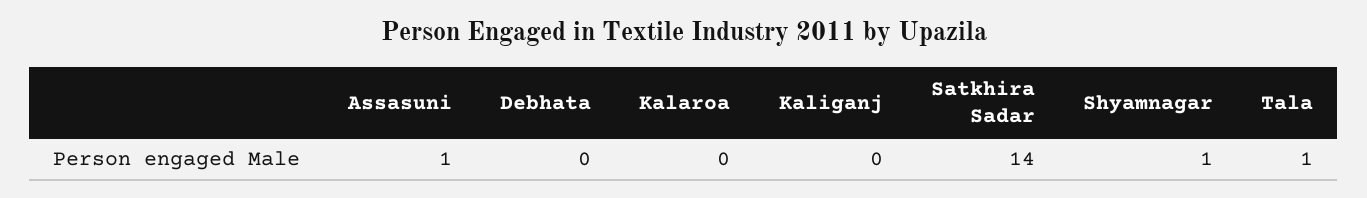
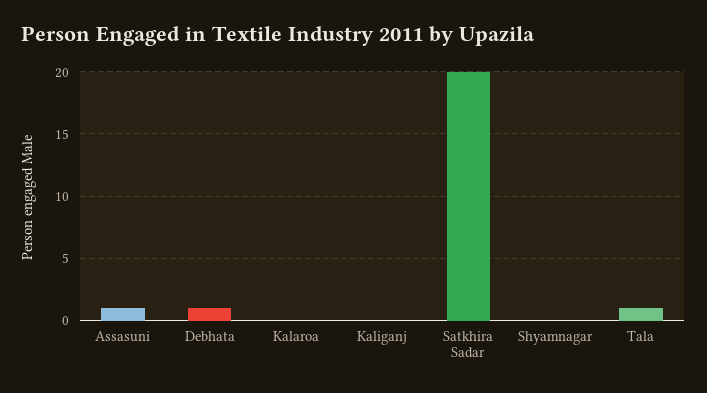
  {
    "Assasuni": 1,
-   "Debhata": 0,
+   "Debhata": 1,
    "Kalaroa": 0,
    "Kaliganj": 0,
-   "Satkhira Sadar": 14,
+   "Satkhira Sadar": 20,
-   "Shyamnagar": 1,
+   "Shyamnagar": 0,
    "Tala": 1
  }

